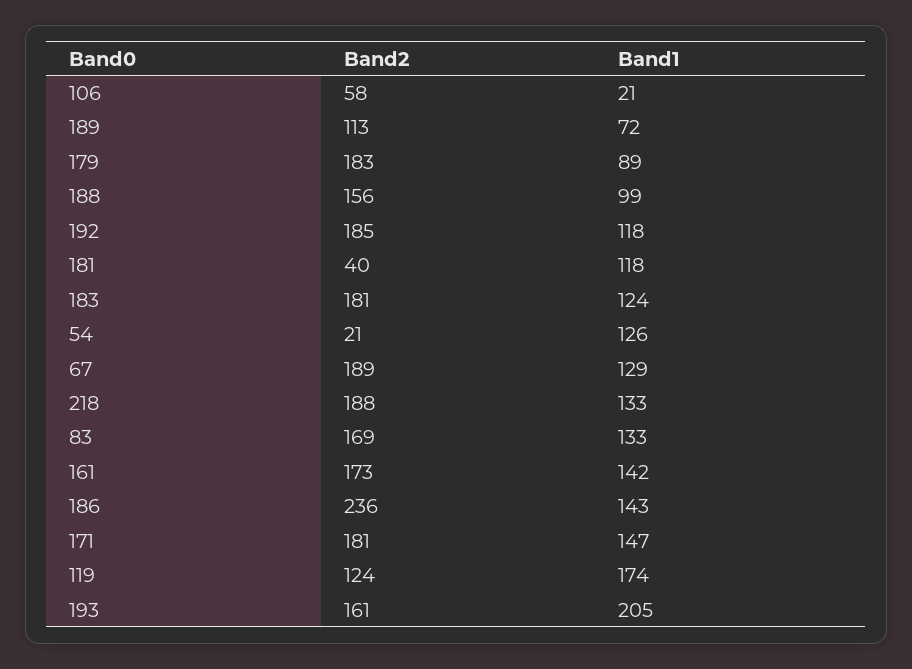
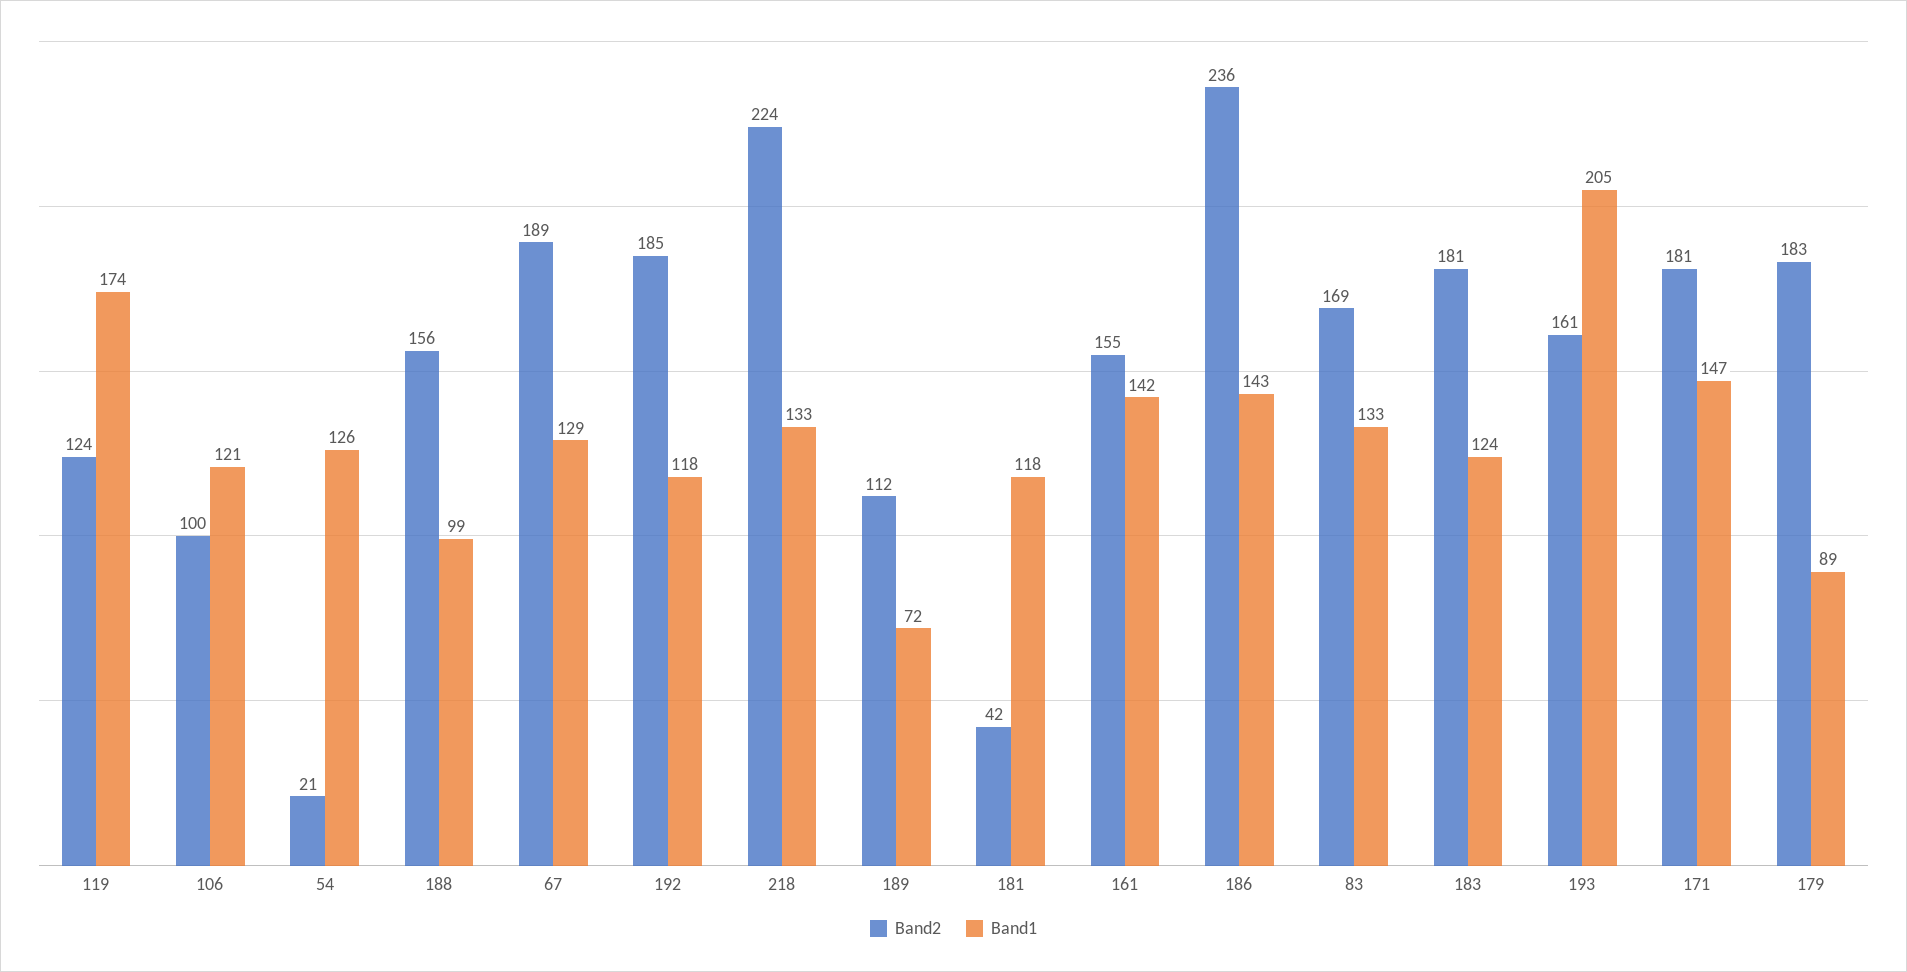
  {
    "Band2": {
-     "106": 58,
+     "106": 100,
-     "189": 113,
+     "189": 112,
      "179": 183,
      "188": 156,
      "192": 185,
-     "181": 40,
+     "181": 42,
      "183": 181,
      "54": 21,
      "67": 189,
-     "218": 188,
+     "218": 224,
      "83": 169,
-     "161": 173,
+     "161": 155,
      "186": 236,
      "171": 181,
      "119": 124,
      "193": 161
    },
    "Band1": {
-     "106": 21,
+     "106": 121,
      "189": 72,
      "179": 89,
      "188": 99,
      "192": 118,
      "181": 118,
      "183": 124,
      "54": 126,
      "67": 129,
      "218": 133,
      "83": 133,
      "161": 142,
      "186": 143,
      "171": 147,
      "119": 174,
      "193": 205
    }
  }

